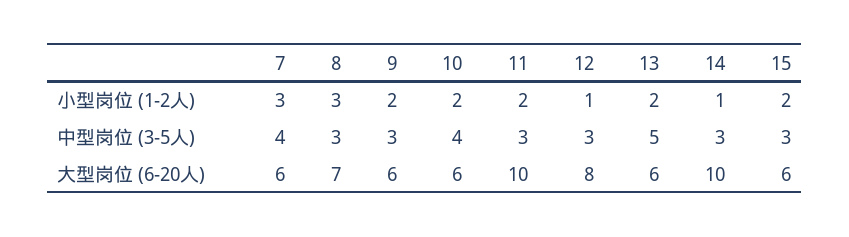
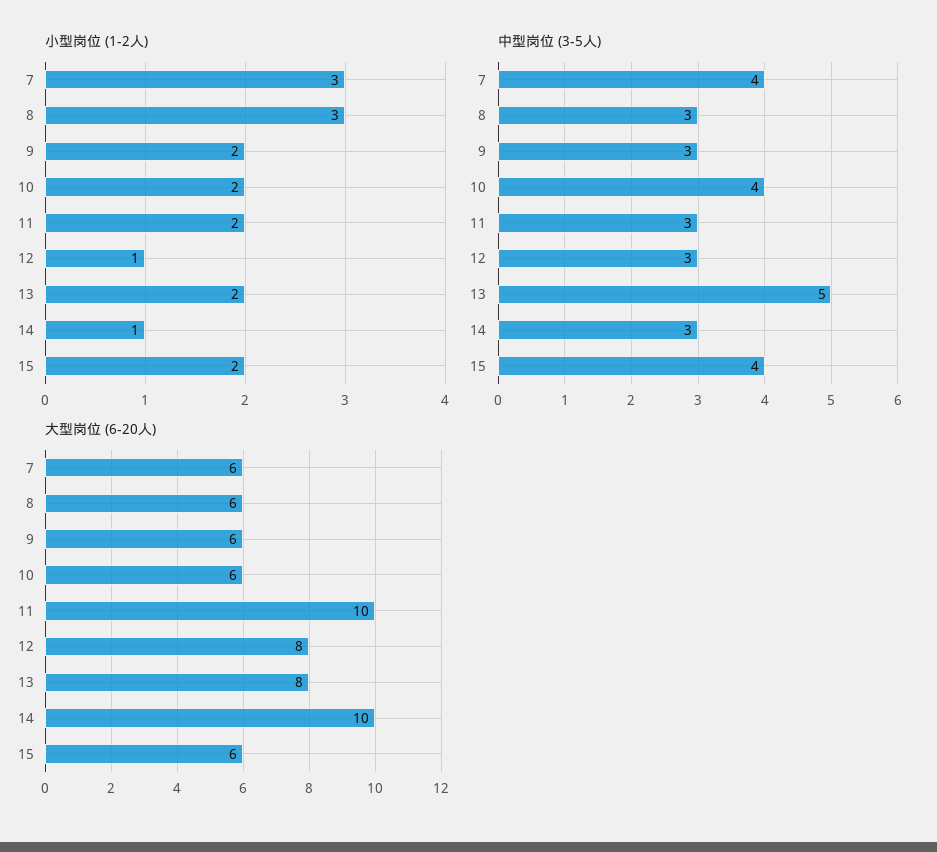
  {
    "小型岗位 (1-2人)": {
      "7": 3,
      "8": 3,
      "9": 2,
      "10": 2,
      "11": 2,
      "12": 1,
      "13": 2,
      "14": 1,
      "15": 2
    },
    "中型岗位 (3-5人)": {
      "7": 4,
      "8": 3,
      "9": 3,
      "10": 4,
      "11": 3,
      "12": 3,
      "13": 5,
      "14": 3,
-     "15": 3
+     "15": 4
    },
    "大型岗位 (6-20人)": {
      "7": 6,
-     "8": 7,
+     "8": 6,
      "9": 6,
      "10": 6,
      "11": 10,
      "12": 8,
-     "13": 6,
+     "13": 8,
      "14": 10,
      "15": 6
    }
  }

